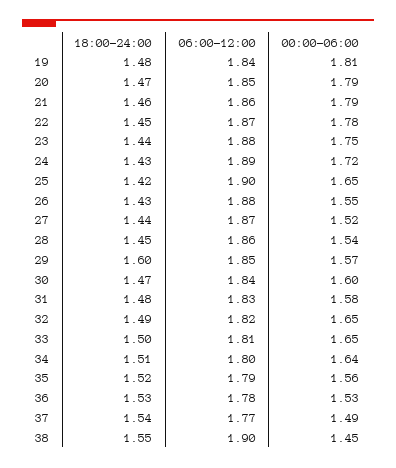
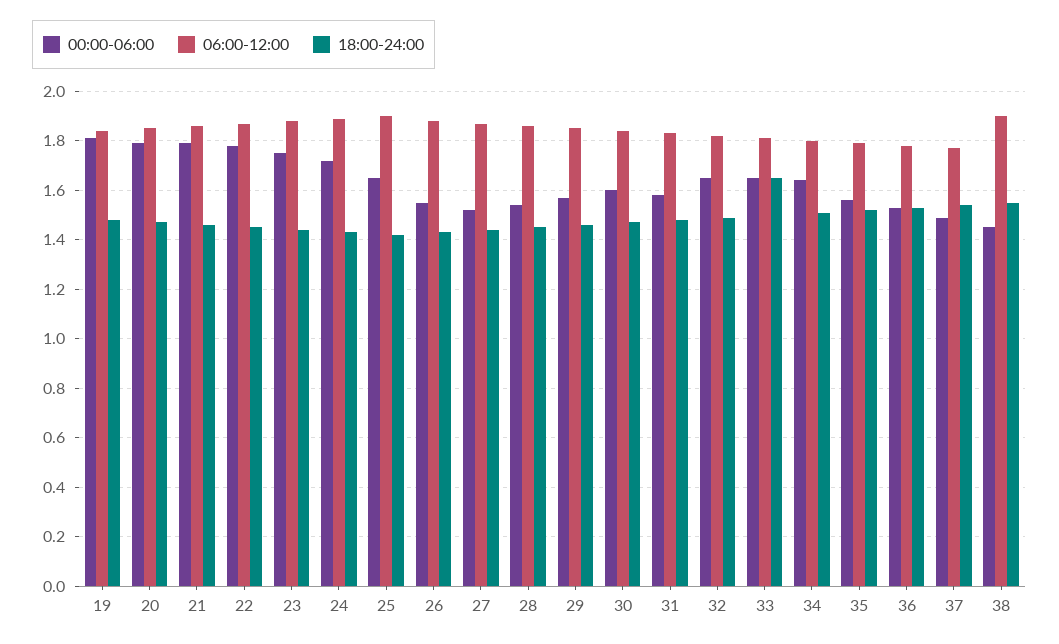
  {
    "18:00-24:00": {
      "19": 1.48,
      "20": 1.47,
      "21": 1.46,
      "22": 1.45,
      "23": 1.44,
      "24": 1.43,
      "25": 1.42,
      "26": 1.43,
      "27": 1.44,
      "28": 1.45,
-     "29": 1.6,
+     "29": 1.45,
      "30": 1.47,
      "31": 1.48,
      "32": 1.49,
-     "33": 1.5,
+     "33": 1.65,
      "34": 1.51,
      "35": 1.52,
      "36": 1.53,
      "37": 1.54,
      "38": 1.55
    },
    "06:00-12:00": {
      "19": 1.84,
      "20": 1.85,
      "21": 1.86,
      "22": 1.87,
      "23": 1.88,
      "24": 1.89,
      "25": 1.9,
      "26": 1.88,
      "27": 1.87,
      "28": 1.86,
      "29": 1.85,
      "30": 1.84,
      "31": 1.83,
      "32": 1.82,
      "33": 1.81,
      "34": 1.8,
      "35": 1.79,
      "36": 1.78,
      "37": 1.77,
      "38": 1.9
    },
    "00:00-06:00": {
      "19": 1.81,
      "20": 1.79,
      "21": 1.79,
      "22": 1.78,
      "23": 1.75,
      "24": 1.72,
      "25": 1.65,
      "26": 1.55,
      "27": 1.52,
      "28": 1.54,
      "29": 1.57,
      "30": 1.6,
      "31": 1.58,
      "32": 1.65,
      "33": 1.65,
      "34": 1.64,
      "35": 1.56,
      "36": 1.53,
      "37": 1.49,
      "38": 1.45
    }
  }

